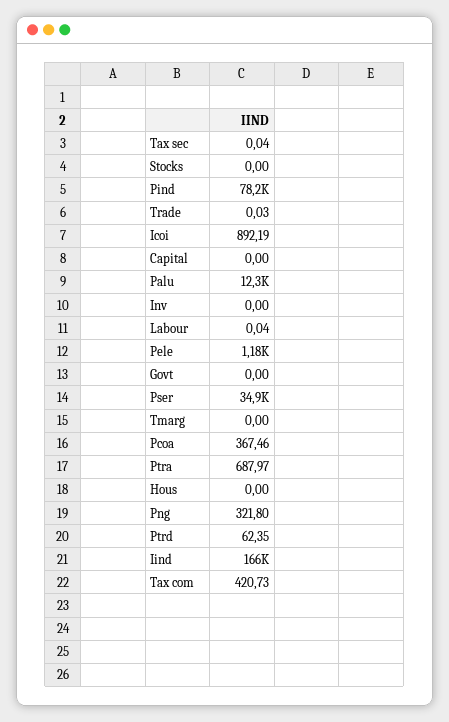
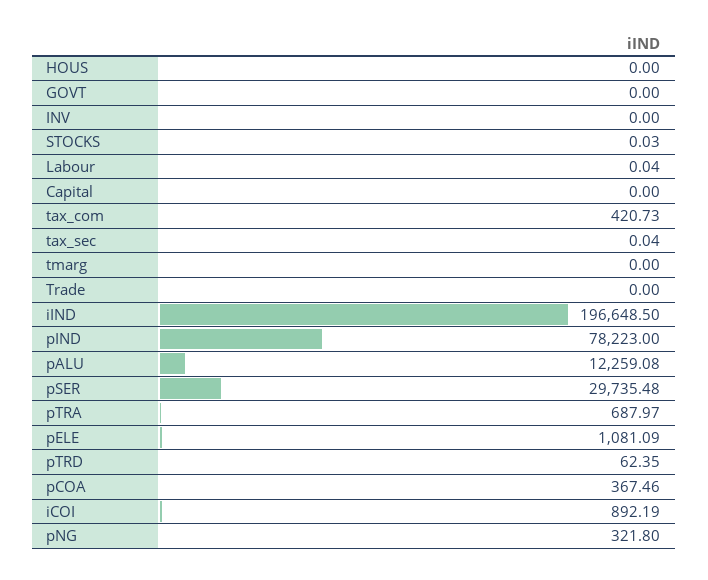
  {
    "Tax sec": 0.04,
-   "Stocks": 0,
+   "Stocks": 0.03,
    "Pind": 78223,
-   "Trade": 0.03,
+   "Trade": 0,
    "Icoi": 892.19,
    "Capital": 0,
    "Palu": 12259.08,
    "Inv": 0,
    "Labour": 0.04,
-   "Pele": 1180,
+   "Pele": 1081.09,
    "Govt": 0,
-   "Pser": 34900,
+   "Pser": 29735.48,
    "Tmarg": 0,
    "Pcoa": 367.46,
    "Ptra": 687.97,
    "Hous": 0,
    "Png": 321.8,
    "Ptrd": 62.35,
-   "Iind": 166000,
+   "Iind": 196648.5,
    "Tax com": 420.73
  }

